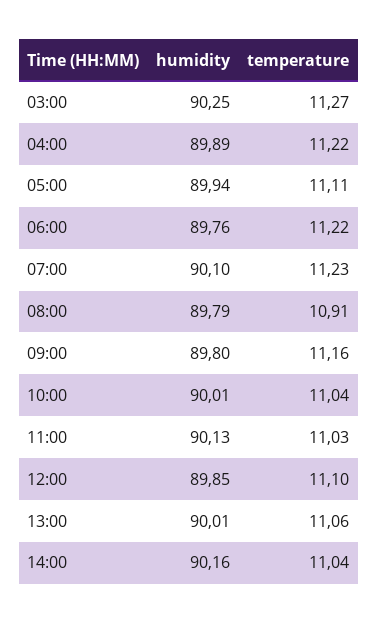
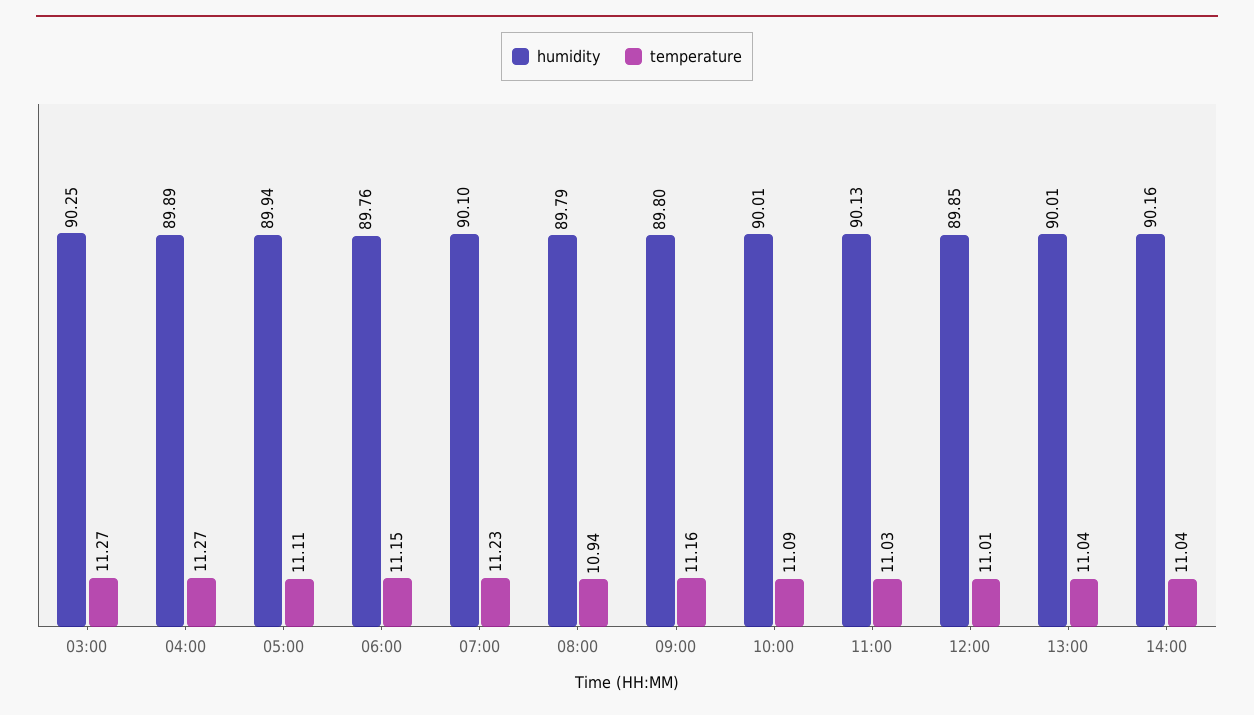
  {
    "humidity": {
      "03:00": 90.25,
      "04:00": 89.89,
      "05:00": 89.94,
      "06:00": 89.76,
      "07:00": 90.1,
      "08:00": 89.79,
      "09:00": 89.8,
      "10:00": 90.01,
      "11:00": 90.13,
      "12:00": 89.85,
      "13:00": 90.01,
      "14:00": 90.16
    },
    "temperature": {
      "03:00": 11.27,
-     "04:00": 11.22,
+     "04:00": 11.27,
      "05:00": 11.11,
-     "06:00": 11.22,
+     "06:00": 11.15,
      "07:00": 11.23,
-     "08:00": 10.91,
+     "08:00": 10.94,
      "09:00": 11.16,
-     "10:00": 11.04,
+     "10:00": 11.09,
      "11:00": 11.03,
-     "12:00": 11.1,
+     "12:00": 11.01,
-     "13:00": 11.06,
+     "13:00": 11.04,
      "14:00": 11.04
    }
  }

